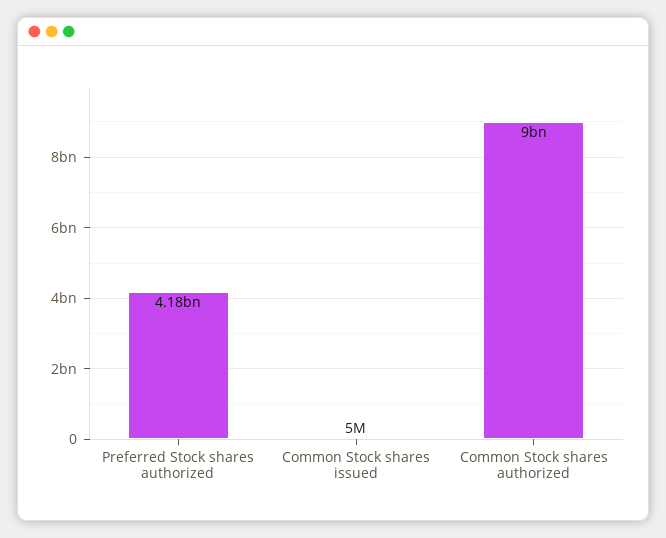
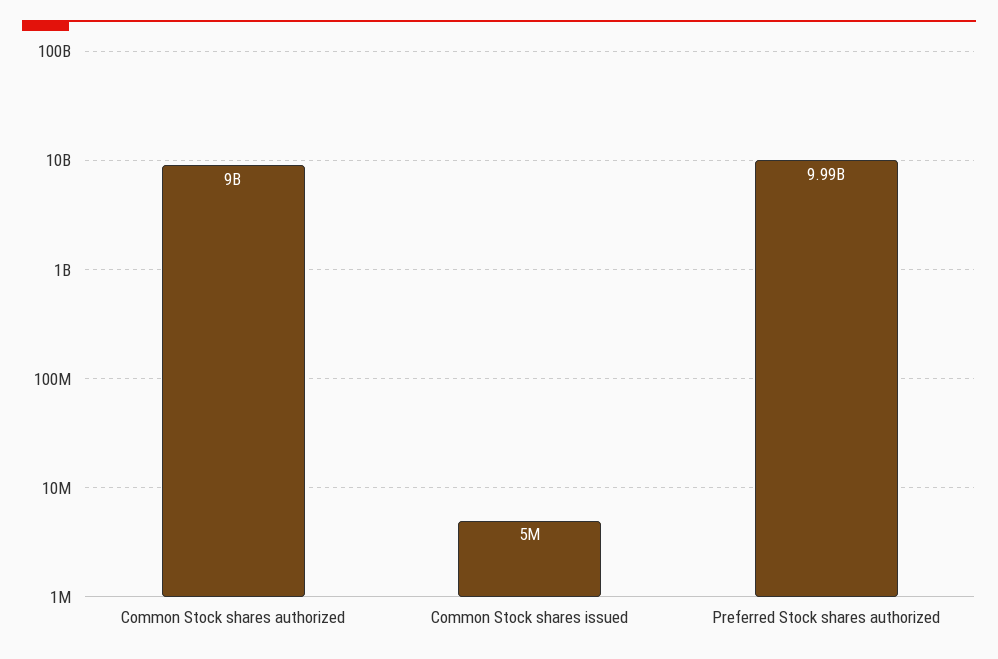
  {
-   "Preferred Stock shares authorized": 4180000000,
+   "Preferred Stock shares authorized": 9990000000,
    "Common Stock shares issued": 5000000,
    "Common Stock shares authorized": 9000000000
  }

